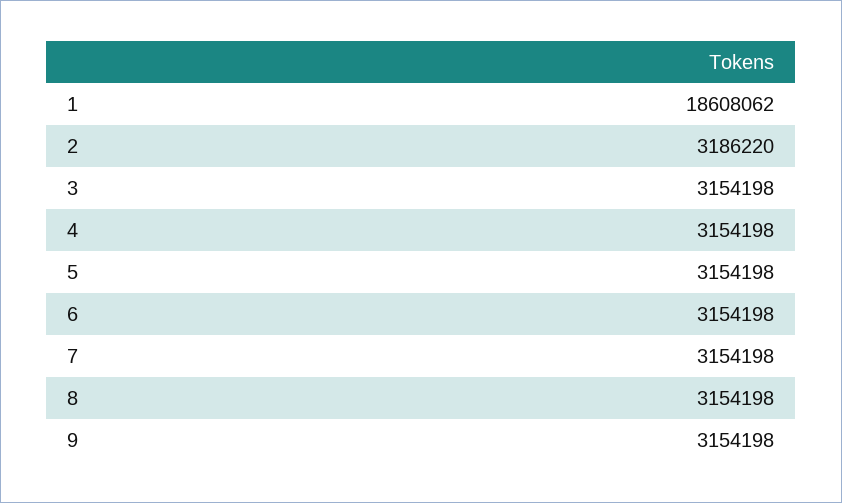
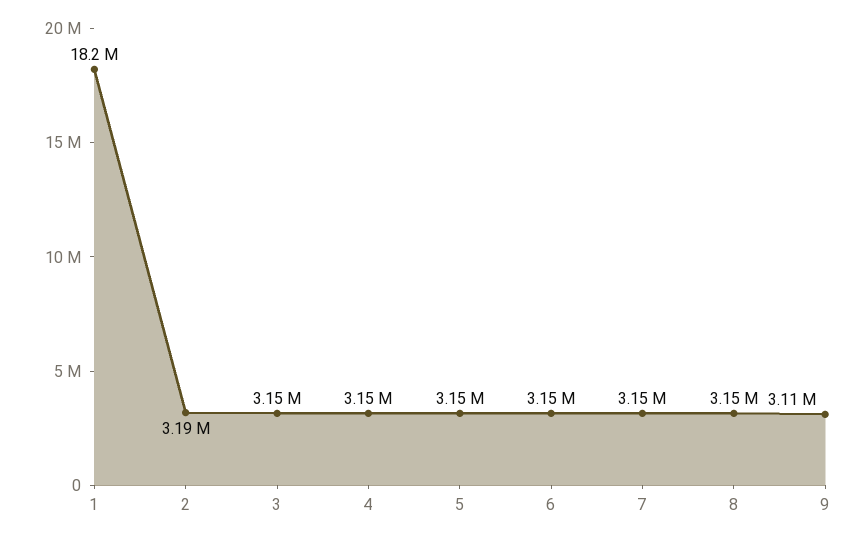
  {
-   "1": 18608062,
+   "1": 18200000,
    "2": 3186220,
    "3": 3154198,
    "4": 3154198,
    "5": 3154198,
    "6": 3154198,
    "7": 3154198,
    "8": 3154198,
-   "9": 3154198
+   "9": 3110000
  }

